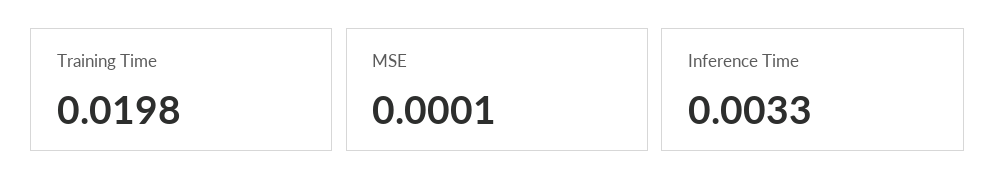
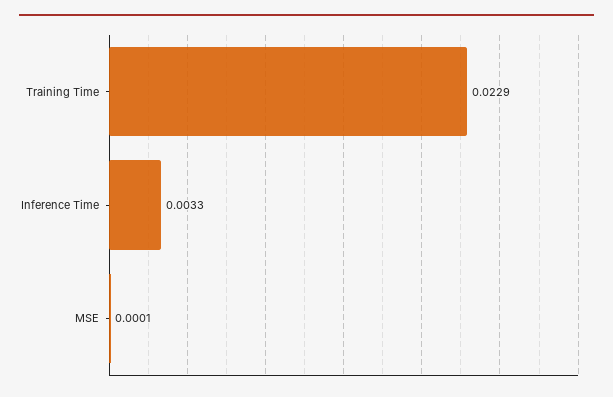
  {
-   "Training Time": 0.0198,
+   "Training Time": 0.0229,
    "MSE": 0.0001,
    "Inference Time": 0.0033
  }

